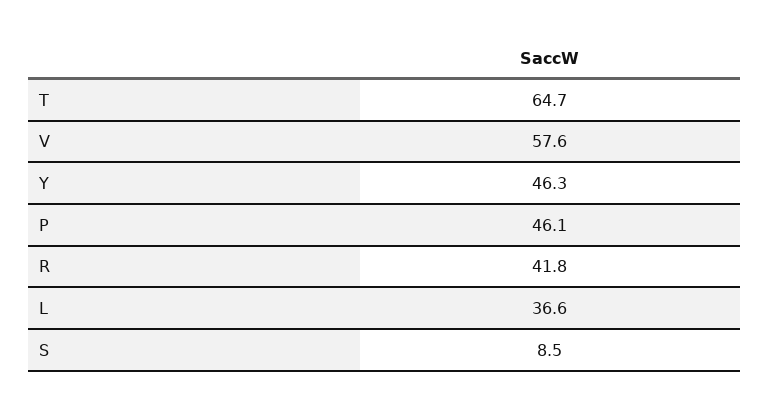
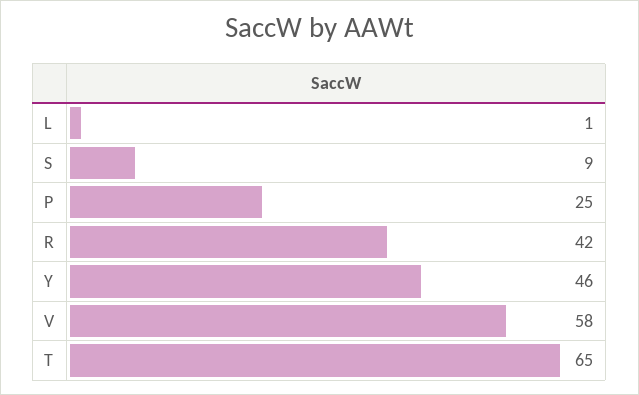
  {
    "T": 64.7,
    "V": 57.6,
    "Y": 46.3,
-   "P": 46.1,
+   "P": 25,
    "R": 41.8,
-   "L": 36.6,
+   "L": 1,
    "S": 8.5
  }

